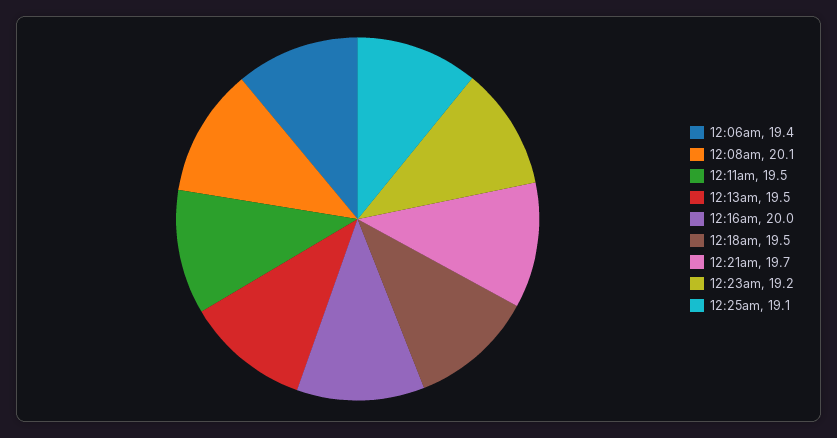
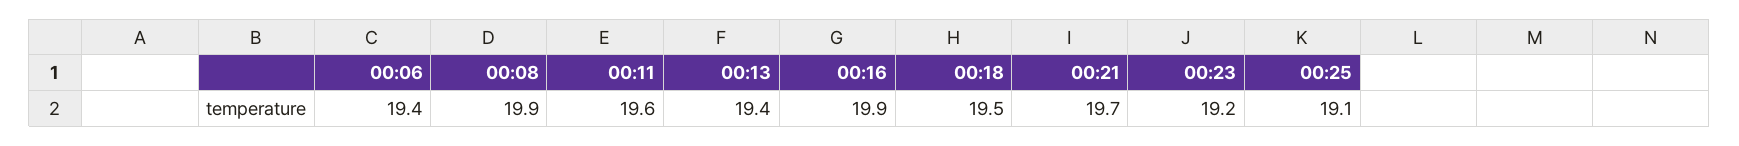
  {
    "12:06am": 19.4,
-   "12:08am": 20.1,
+   "12:08am": 19.9,
-   "12:11am": 19.5,
+   "12:11am": 19.6,
-   "12:13am": 19.5,
+   "12:13am": 19.4,
-   "12:16am": 20,
+   "12:16am": 19.9,
    "12:18am": 19.5,
    "12:21am": 19.7,
    "12:23am": 19.2,
    "12:25am": 19.1
  }

